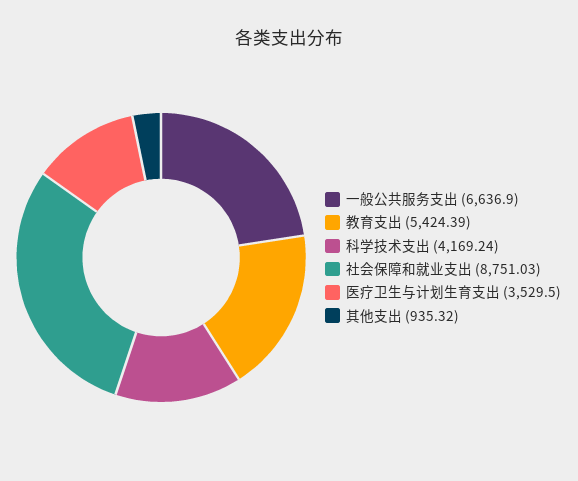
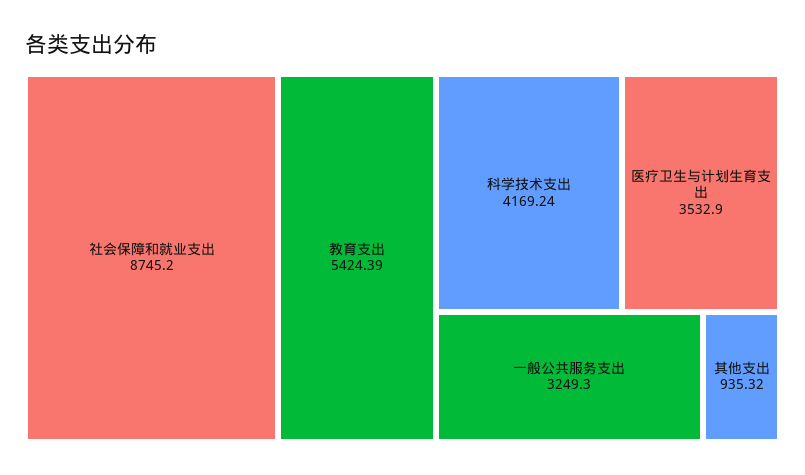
  {
-   "一般公共服务支出": 6636.9,
+   "一般公共服务支出": 3249.3,
    "教育支出": 5424.39,
    "科学技术支出": 4169.24,
-   "社会保障和就业支出": 8751.03,
+   "社会保障和就业支出": 8745.2,
-   "医疗卫生与计划生育支出": 3529.5,
+   "医疗卫生与计划生育支出": 3532.9,
    "其他支出": 935.32
  }

